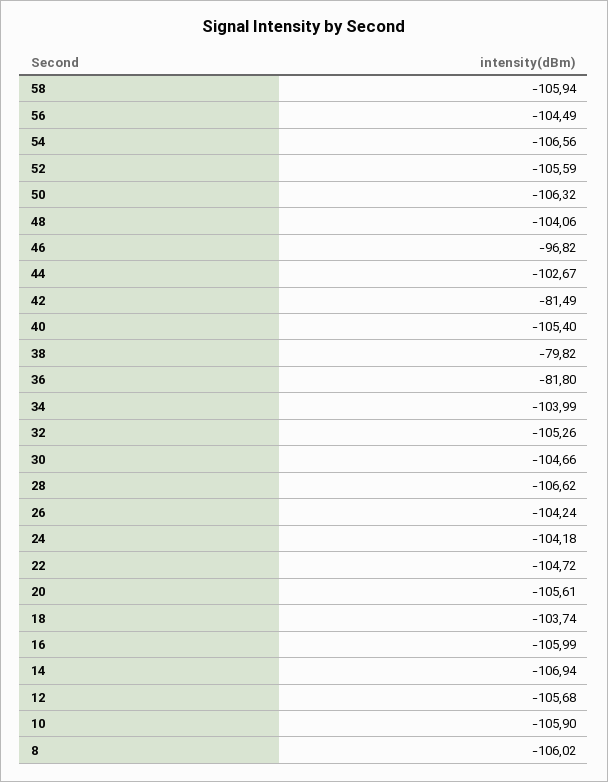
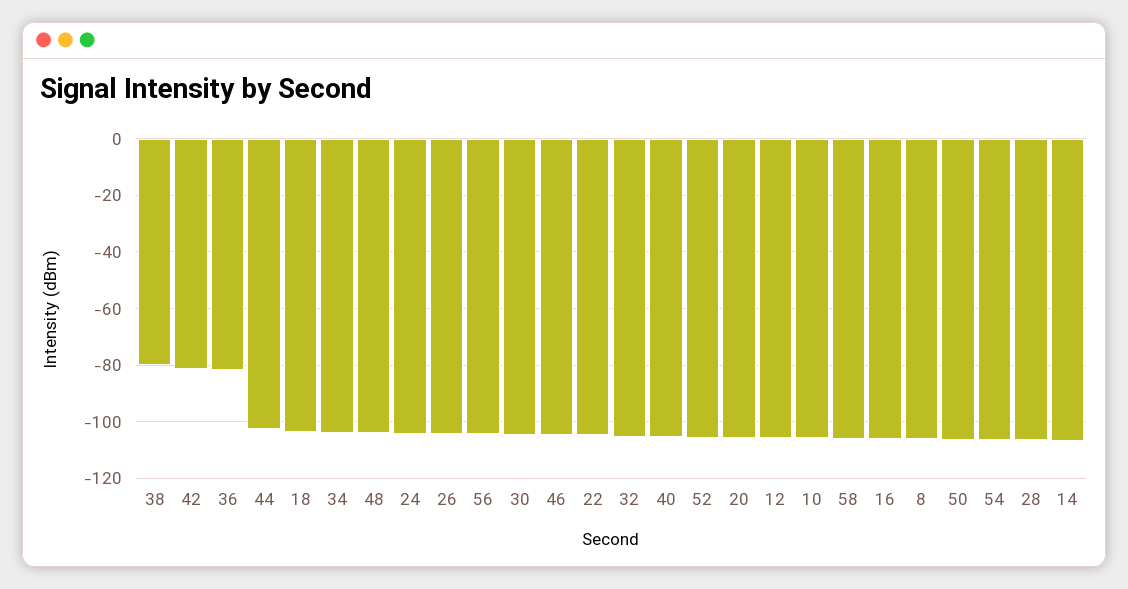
  {
    "58": -105.94,
    "56": -104.49,
    "54": -106.56,
    "52": -105.59,
    "50": -106.32,
    "48": -104.06,
-   "46": -96.82,
+   "46": -105,
    "44": -102.67,
    "42": -81.49,
    "40": -105.4,
    "38": -79.82,
    "36": -81.8,
    "34": -103.99,
    "32": -105.26,
    "30": -104.66,
    "28": -106.62,
    "26": -104.24,
    "24": -104.18,
    "22": -104.72,
    "20": -105.61,
    "18": -103.74,
    "16": -105.99,
    "14": -106.94,
    "12": -105.68,
    "10": -105.9,
    "8": -106.02
  }

